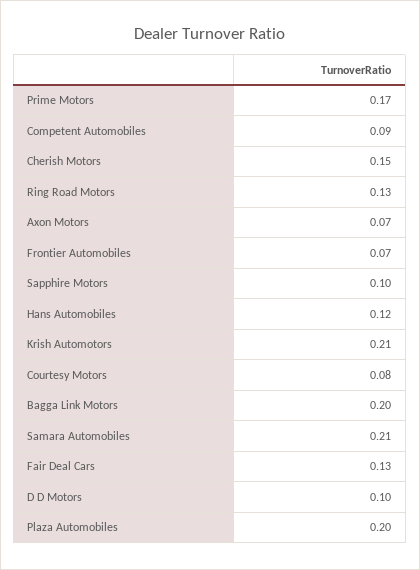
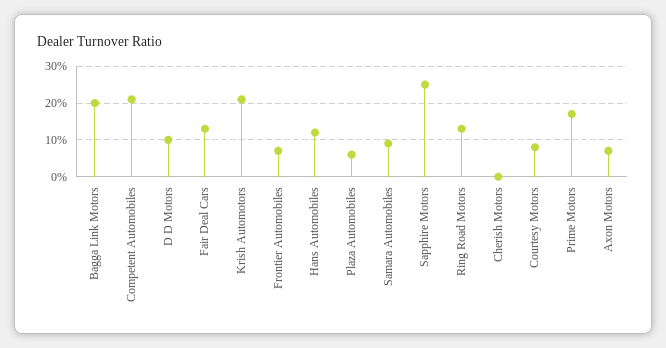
  {
    "Prime Motors": 0.17,
-   "Competent Automobiles": 0.09,
+   "Competent Automobiles": 0.2,
-   "Cherish Motors": 0.15,
+   "Cherish Motors": 0,
    "Ring Road Motors": 0.13,
    "Axon Motors": 0.07,
    "Frontier Automobiles": 0.07,
-   "Sapphire Motors": 0.1,
+   "Sapphire Motors": 0.25,
    "Hans Automobiles": 0.12,
    "Krish Automotors": 0.21,
    "Courtesy Motors": 0.08,
    "Bagga Link Motors": 0.2,
-   "Samara Automobiles": 0.21,
+   "Samara Automobiles": 0.1,
    "Fair Deal Cars": 0.13,
    "D D Motors": 0.1,
-   "Plaza Automobiles": 0.2
+   "Plaza Automobiles": 0.05
  }

